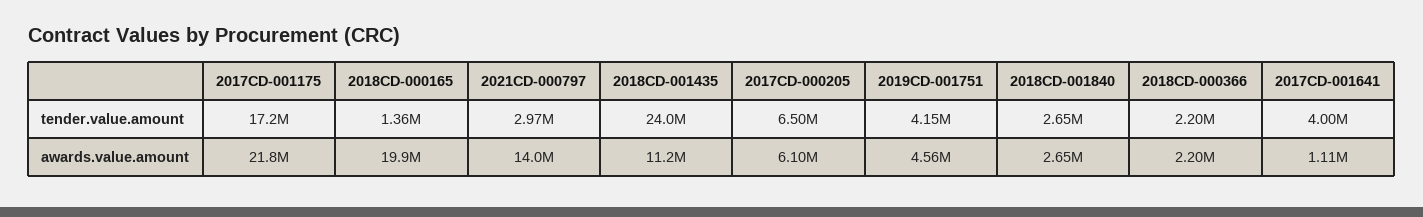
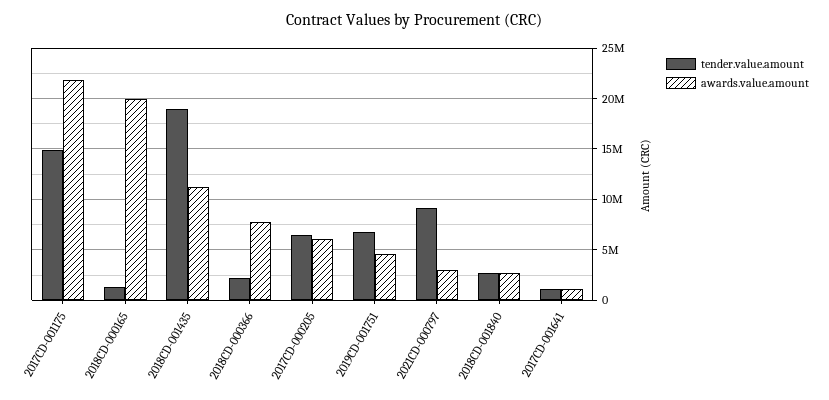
  {
    "tender.value.amount": {
-     "2017CD-001175": 17200000,
+     "2017CD-001175": 15000000,
      "2018CD-000165": 1360000,
-     "2021CD-000797": 2970000,
+     "2021CD-000797": 9000000,
-     "2018CD-001435": 24000000,
+     "2018CD-001435": 19000000,
      "2017CD-000205": 6500000,
-     "2019CD-001751": 4150000,
+     "2019CD-001751": 7000000,
      "2018CD-001840": 2650000,
      "2018CD-000366": 2200000,
-     "2017CD-001641": 4000000
+     "2017CD-001641": 1000000
    },
    "awards.value.amount": {
      "2017CD-001175": 21800000,
      "2018CD-000165": 19900000,
-     "2021CD-000797": 14000000,
+     "2021CD-000797": 3000000,
      "2018CD-001435": 11200000,
      "2017CD-000205": 6100000,
      "2019CD-001751": 4560000,
      "2018CD-001840": 2650000,
-     "2018CD-000366": 2200000,
+     "2018CD-000366": 8000000,
      "2017CD-001641": 1110000
    }
  }

